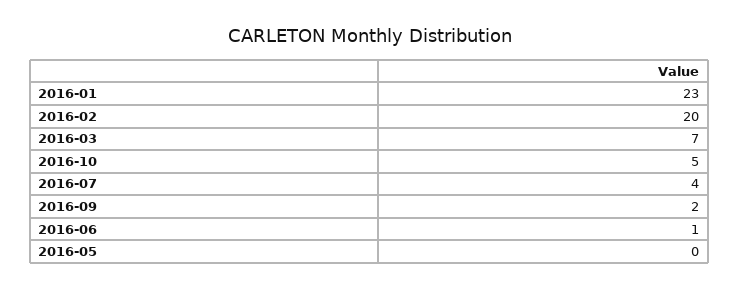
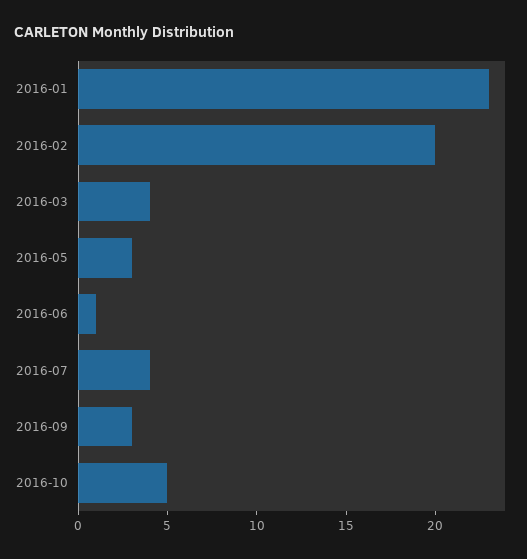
  {
    "2016-01": 23,
    "2016-02": 20,
-   "2016-03": 7,
+   "2016-03": 4,
    "2016-10": 5,
    "2016-07": 4,
-   "2016-09": 2,
+   "2016-09": 3,
    "2016-06": 1,
-   "2016-05": 0
+   "2016-05": 3
  }

